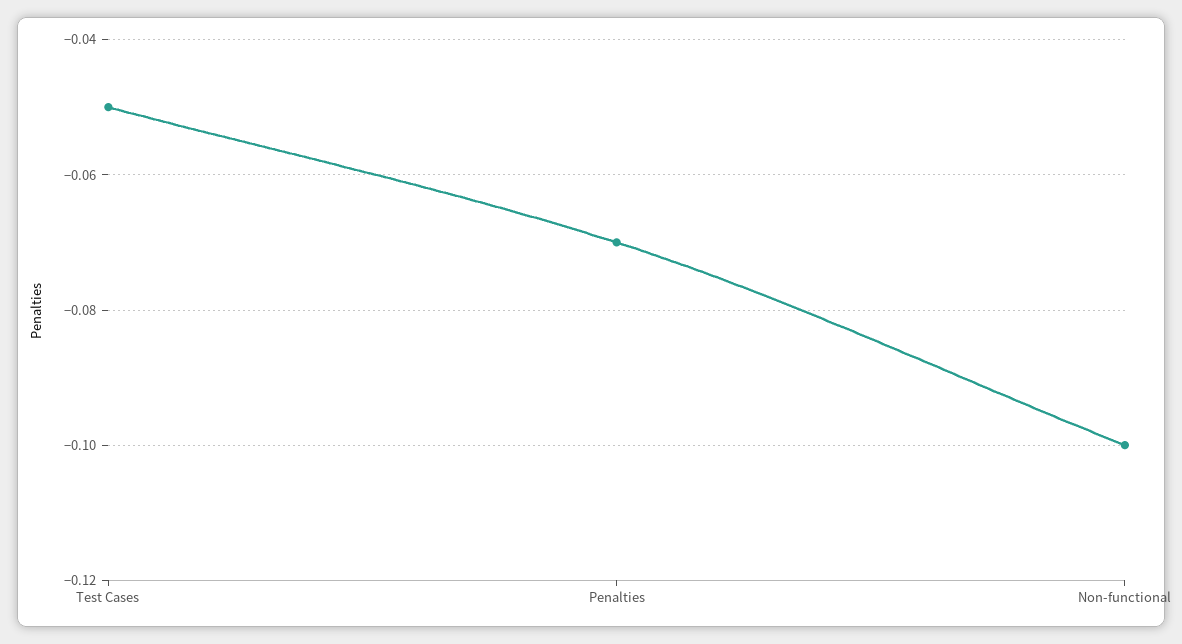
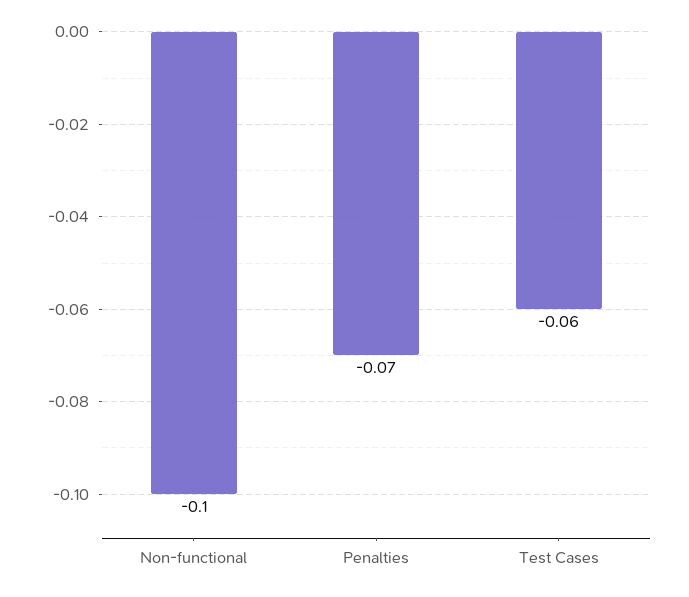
  {
-   "Test Cases": -0.05,
+   "Test Cases": -0.06,
    "Penalties": -0.07,
    "Non-functional": -0.1
  }

